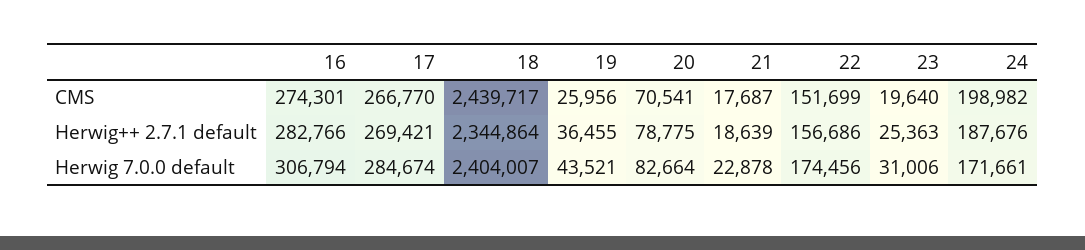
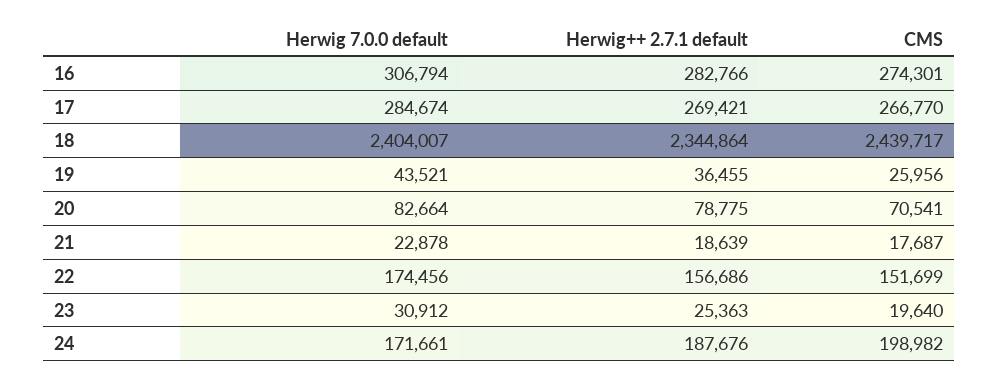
  {
    "16": {
      "CMS": 274301,
      "Herwig++ 2.7.1 default": 282766,
      "Herwig 7.0.0 default": 306794
    },
    "17": {
      "CMS": 266770,
      "Herwig++ 2.7.1 default": 269421,
      "Herwig 7.0.0 default": 284674
    },
    "18": {
      "CMS": 2439717,
      "Herwig++ 2.7.1 default": 2344864,
      "Herwig 7.0.0 default": 2404007
    },
    "19": {
      "CMS": 25956,
      "Herwig++ 2.7.1 default": 36455,
      "Herwig 7.0.0 default": 43521
    },
    "20": {
      "CMS": 70541,
      "Herwig++ 2.7.1 default": 78775,
      "Herwig 7.0.0 default": 82664
    },
    "21": {
      "CMS": 17687,
      "Herwig++ 2.7.1 default": 18639,
      "Herwig 7.0.0 default": 22878
    },
    "22": {
      "CMS": 151699,
      "Herwig++ 2.7.1 default": 156686,
      "Herwig 7.0.0 default": 174456
    },
    "23": {
      "CMS": 19640,
      "Herwig++ 2.7.1 default": 25363,
-     "Herwig 7.0.0 default": 31006
+     "Herwig 7.0.0 default": 30912
    },
    "24": {
      "CMS": 198982,
      "Herwig++ 2.7.1 default": 187676,
      "Herwig 7.0.0 default": 171661
    }
  }

